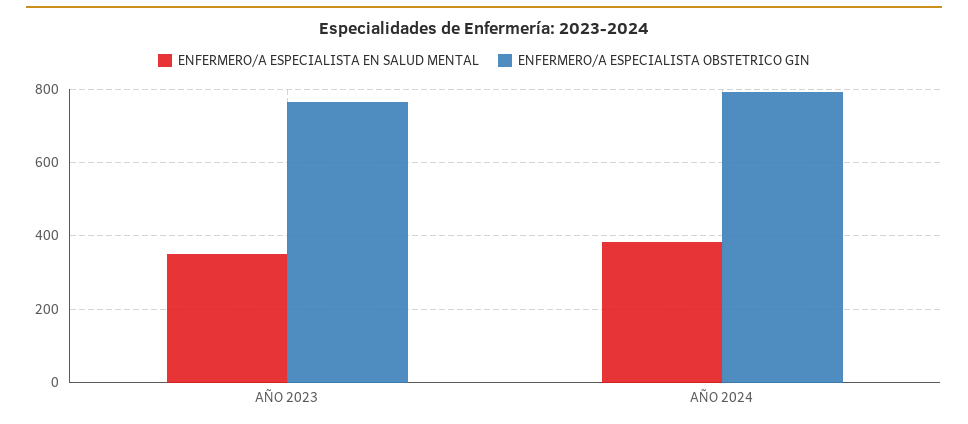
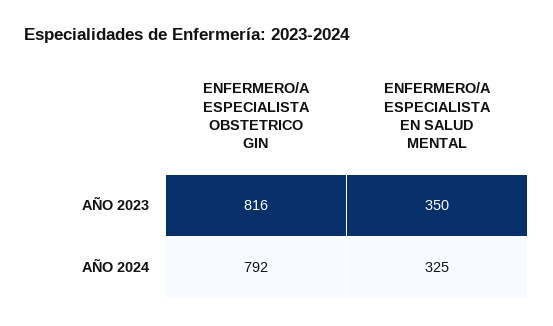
  {
    "ENFERMERO/A ESPECIALISTA EN SALUD MENTAL": {
      "AÑO 2023": 350,
-     "AÑO 2024": 380
+     "AÑO 2024": 325
    },
    "ENFERMERO/A ESPECIALISTA OBSTETRICO GIN": {
-     "AÑO 2023": 760,
+     "AÑO 2023": 816,
      "AÑO 2024": 792
    }
  }

